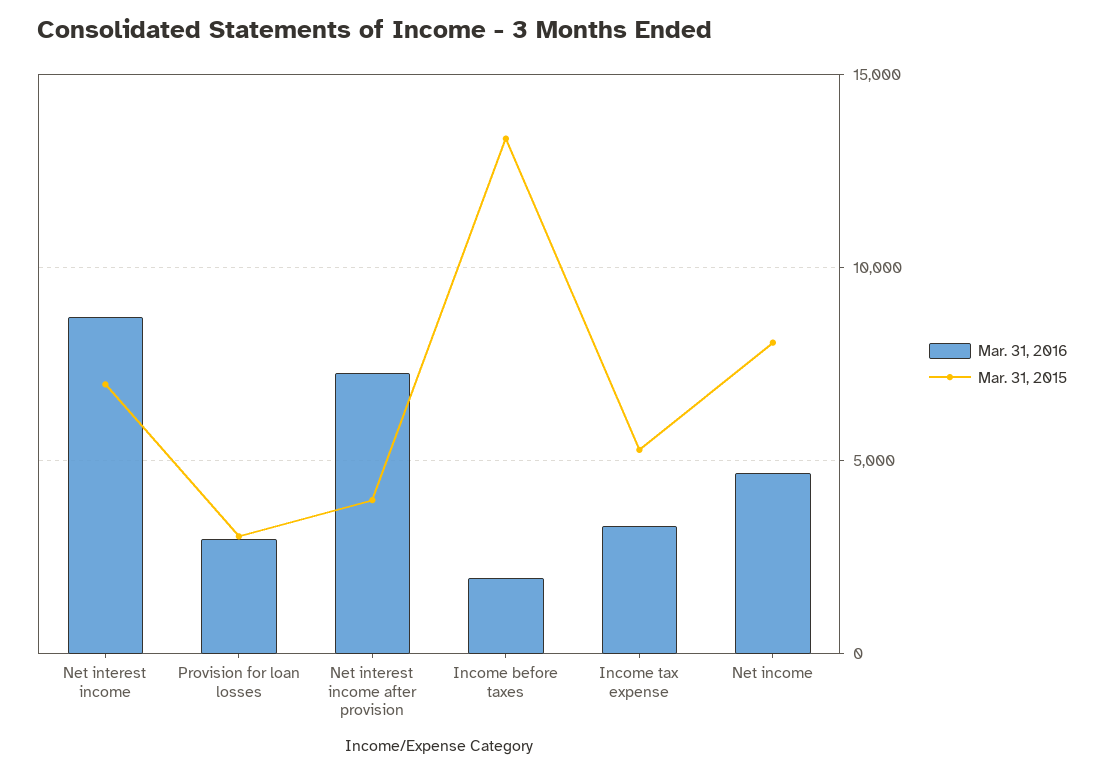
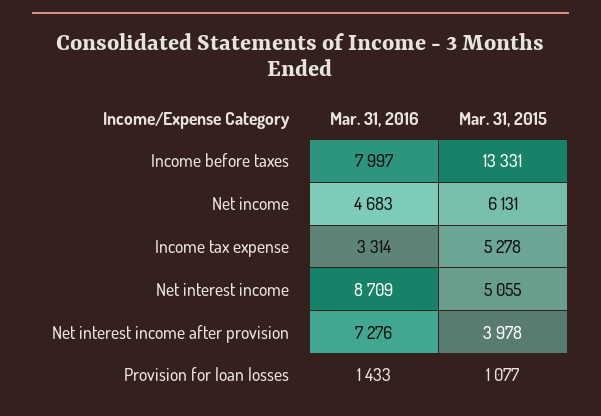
  {
    "Mar. 31, 2016": {
      "Net interest income": 8709,
-     "Provision for loan losses": 3000,
+     "Provision for loan losses": 1433,
      "Net interest income after provision": 7276,
-     "Income before taxes": 2000,
+     "Income before taxes": 7997,
      "Income tax expense": 3314,
      "Net income": 4683
    },
    "Mar. 31, 2015": {
-     "Net interest income": 7000,
+     "Net interest income": 5055,
-     "Provision for loan losses": 3000,
+     "Provision for loan losses": 1077,
      "Net interest income after provision": 3978,
      "Income before taxes": 13331,
      "Income tax expense": 5278,
-     "Net income": 8000
+     "Net income": 6131
    }
  }

